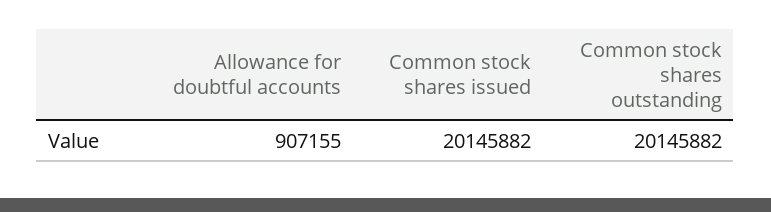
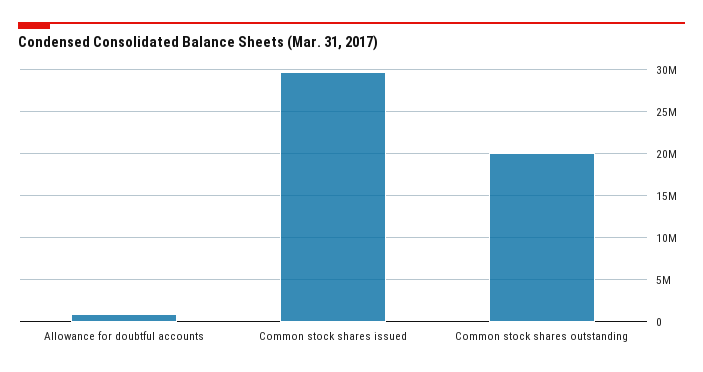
  {
    "Allowance for doubtful accounts": 907155,
-   "Common stock shares issued": 20145882,
+   "Common stock shares issued": 30000000,
    "Common stock shares outstanding": 20145882
  }

